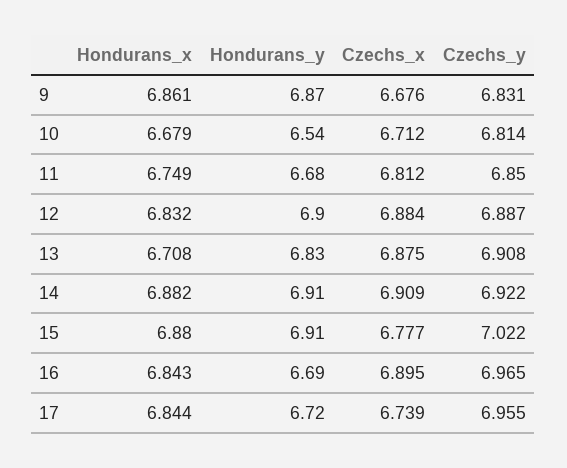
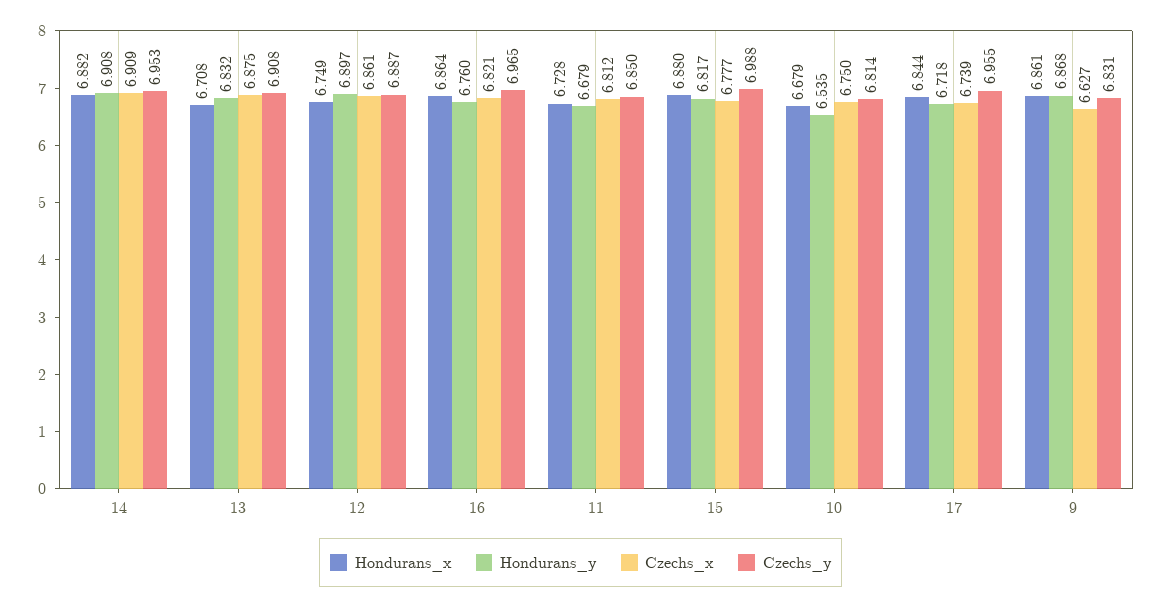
  {
    "Hondurans_x": {
      "9": 6.861,
      "10": 6.679,
-     "11": 6.749,
+     "11": 6.728,
-     "12": 6.832,
+     "12": 6.749,
      "13": 6.708,
      "14": 6.882,
      "15": 6.88,
-     "16": 6.843,
+     "16": 6.864,
      "17": 6.844
    },
    "Hondurans_y": {
      "9": 6.868,
      "10": 6.535,
      "11": 6.679,
      "12": 6.897,
      "13": 6.832,
      "14": 6.908,
-     "15": 6.91,
+     "15": 6.817,
-     "16": 6.69,
+     "16": 6.76,
      "17": 6.718
    },
    "Czechs_x": {
-     "9": 6.676,
+     "9": 6.627,
-     "10": 6.712,
+     "10": 6.75,
      "11": 6.812,
-     "12": 6.884,
+     "12": 6.861,
      "13": 6.875,
      "14": 6.909,
      "15": 6.777,
-     "16": 6.895,
+     "16": 6.821,
      "17": 6.739
    },
    "Czechs_y": {
      "9": 6.831,
      "10": 6.814,
      "11": 6.85,
      "12": 6.887,
      "13": 6.908,
-     "14": 6.922,
+     "14": 6.953,
-     "15": 7.022,
+     "15": 6.988,
      "16": 6.965,
      "17": 6.955
    }
  }

